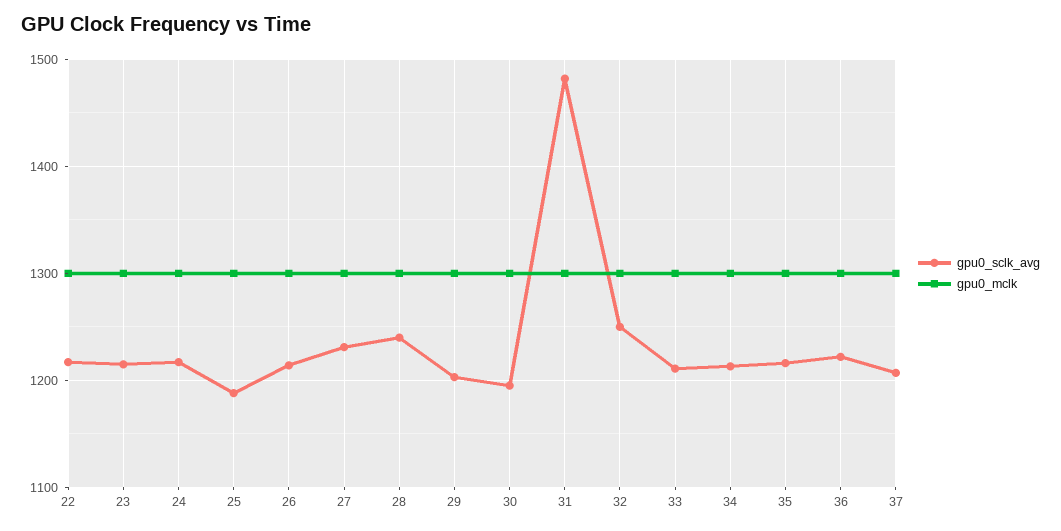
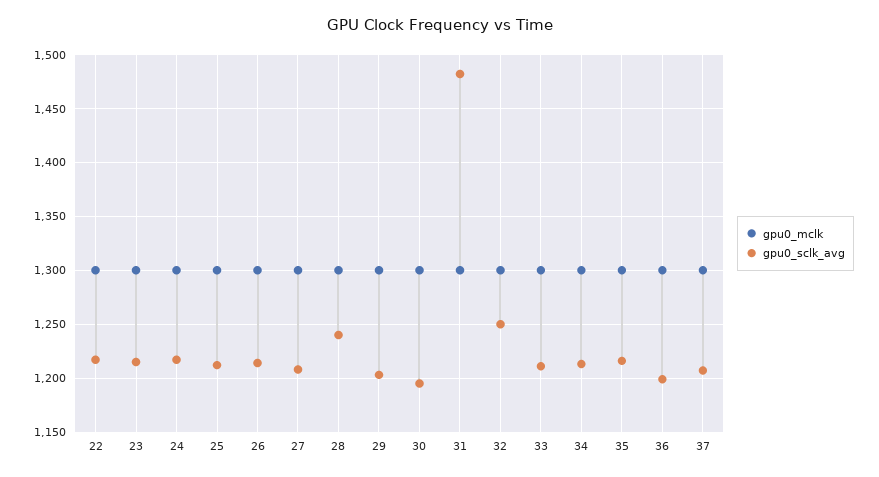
  {
    "gpu0_sclk_avg": {
      "22": 1220,
      "23": 1220,
      "24": 1220,
-     "25": 1190,
+     "25": 1210,
      "26": 1210,
-     "27": 1230,
+     "27": 1210,
      "28": 1240,
      "29": 1200,
      "30": 1200,
      "31": 1480,
      "32": 1250,
      "33": 1210,
      "34": 1210,
      "35": 1220,
-     "36": 1220,
+     "36": 1200,
      "37": 1210
    },
    "gpu0_mclk": {
      "22": 1300,
      "23": 1300,
      "24": 1300,
      "25": 1300,
      "26": 1300,
      "27": 1300,
      "28": 1300,
      "29": 1300,
      "30": 1300,
      "31": 1300,
      "32": 1300,
      "33": 1300,
      "34": 1300,
      "35": 1300,
      "36": 1300,
      "37": 1300
    }
  }

